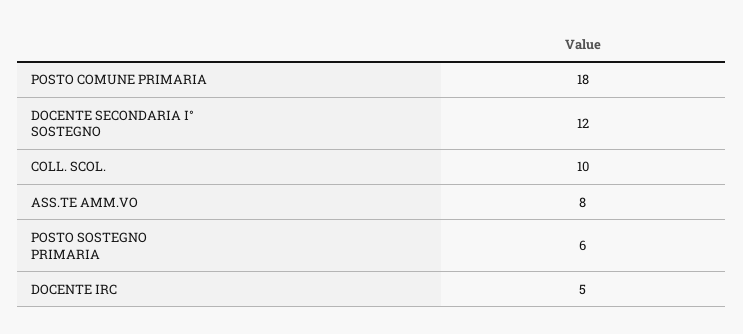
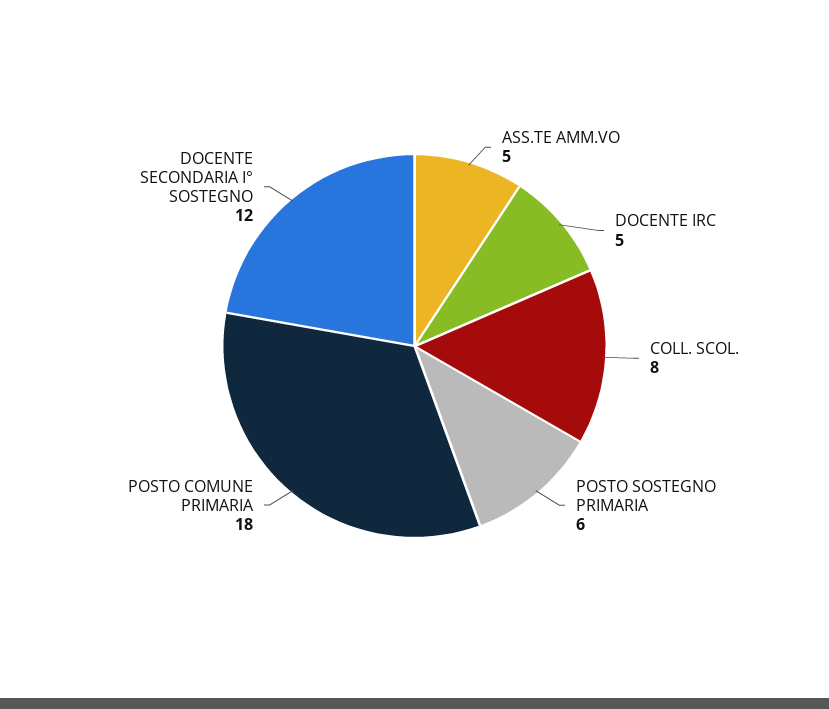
  {
    "POSTO COMUNE PRIMARIA": 18,
    "DOCENTE SECONDARIA I° SOSTEGNO": 12,
-   "COLL. SCOL.": 10,
+   "COLL. SCOL.": 8,
-   "ASS.TE AMM.VO": 8,
+   "ASS.TE AMM.VO": 5,
    "POSTO SOSTEGNO PRIMARIA": 6,
    "DOCENTE IRC": 5
  }

